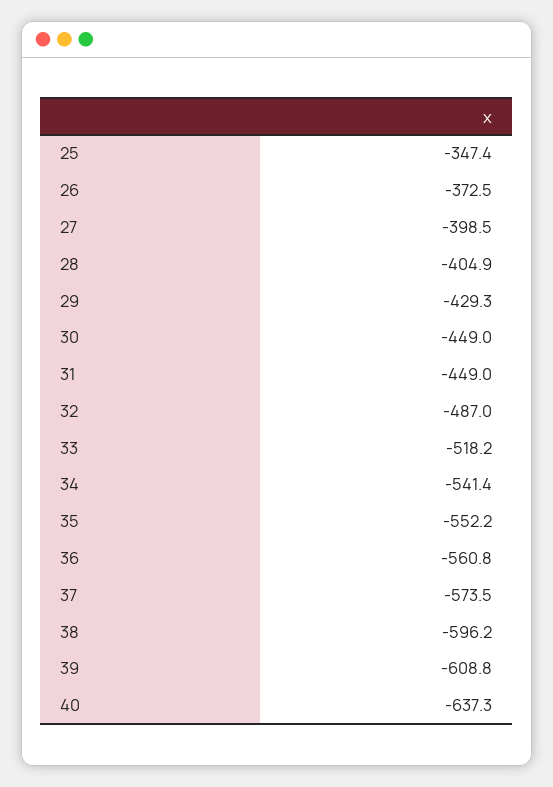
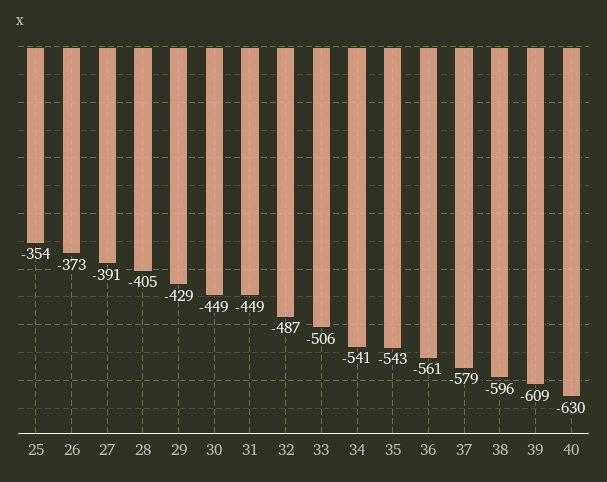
  {
-   "25": -347.4,
+   "25": -354,
    "26": -372.5,
-   "27": -398.5,
+   "27": -391,
    "28": -404.9,
    "29": -429.3,
    "30": -449,
    "31": -449,
    "32": -487,
-   "33": -518.2,
+   "33": -506,
    "34": -541.4,
-   "35": -552.2,
+   "35": -543,
    "36": -560.8,
-   "37": -573.5,
+   "37": -579,
    "38": -596.2,
    "39": -608.8,
-   "40": -637.3
+   "40": -630
  }

